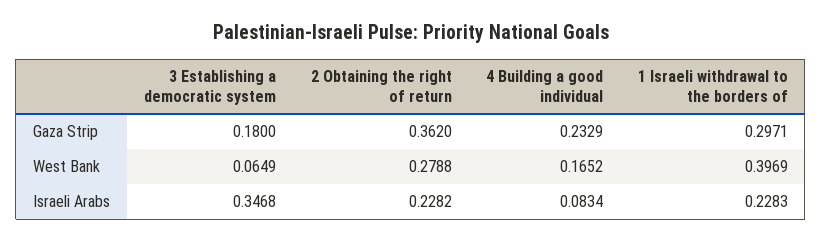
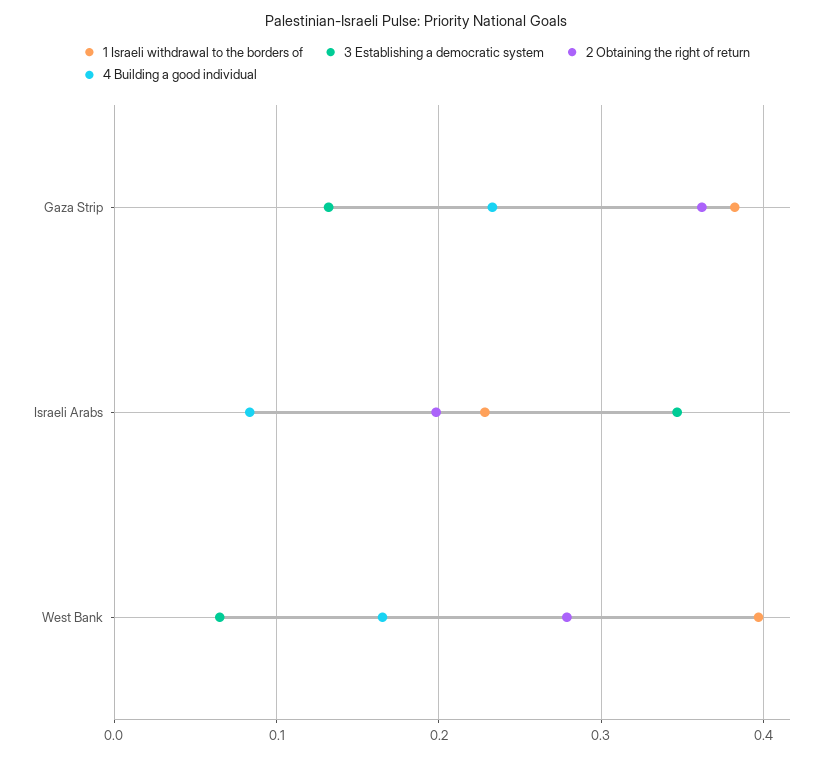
  {
    "3 Establishing a democratic system": {
-     "Gaza Strip": 0.18,
+     "Gaza Strip": 0.13,
      "West Bank": 0.0649,
      "Israeli Arabs": 0.3468
    },
    "2 Obtaining the right of return": {
      "Gaza Strip": 0.362,
      "West Bank": 0.2788,
-     "Israeli Arabs": 0.2282
+     "Israeli Arabs": 0.2
    },
    "4 Building a good individual": {
      "Gaza Strip": 0.2329,
      "West Bank": 0.1652,
      "Israeli Arabs": 0.0834
    },
    "1 Israeli withdrawal to the borders of": {
-     "Gaza Strip": 0.2971,
+     "Gaza Strip": 0.38,
      "West Bank": 0.3969,
      "Israeli Arabs": 0.2283
    }
  }

